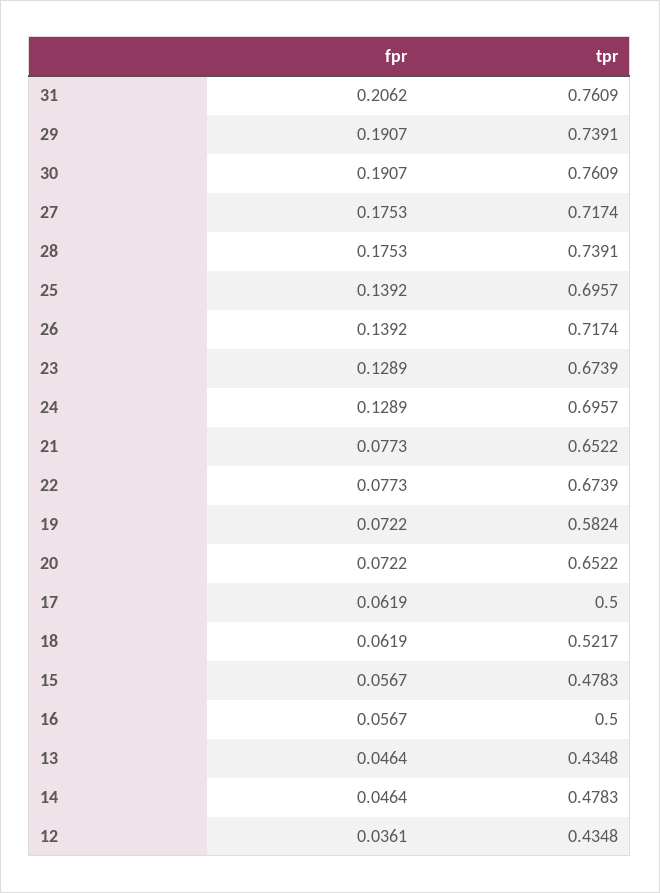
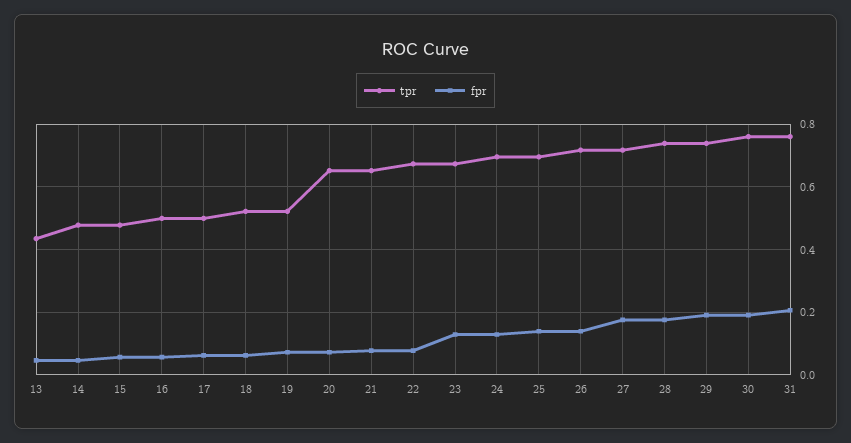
  {
    "fpr": {
      "31": 0.2062,
      "29": 0.1907,
      "30": 0.1907,
      "27": 0.1753,
      "28": 0.1753,
      "25": 0.1392,
      "26": 0.1392,
      "23": 0.1289,
      "24": 0.1289,
      "21": 0.0773,
      "22": 0.0773,
      "19": 0.0722,
      "20": 0.0722,
      "17": 0.0619,
      "18": 0.0619,
      "15": 0.0567,
      "16": 0.0567,
      "13": 0.0464,
-     "14": 0.0464,
+     "14": 0.0464
-     "12": 0.0361
    },
    "tpr": {
      "31": 0.7609,
      "29": 0.7391,
      "30": 0.7609,
      "27": 0.7174,
      "28": 0.7391,
      "25": 0.6957,
      "26": 0.7174,
      "23": 0.6739,
      "24": 0.6957,
      "21": 0.6522,
      "22": 0.6739,
-     "19": 0.5824,
+     "19": 0.52,
      "20": 0.6522,
      "17": 0.5,
      "18": 0.5217,
      "15": 0.4783,
      "16": 0.5,
      "13": 0.4348,
-     "14": 0.4783,
+     "14": 0.4783
-     "12": 0.4348
    }
  }

